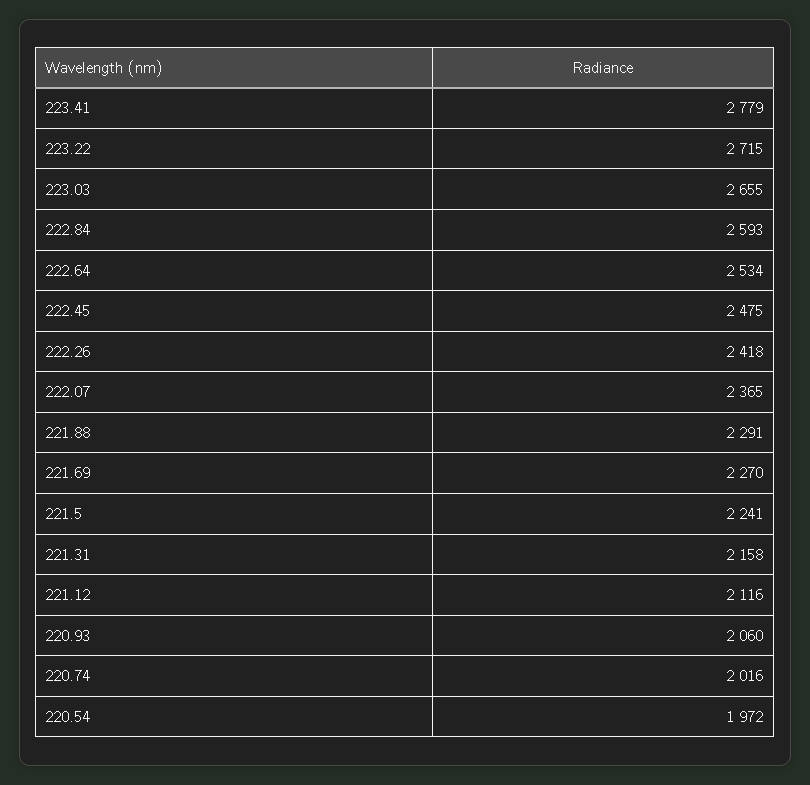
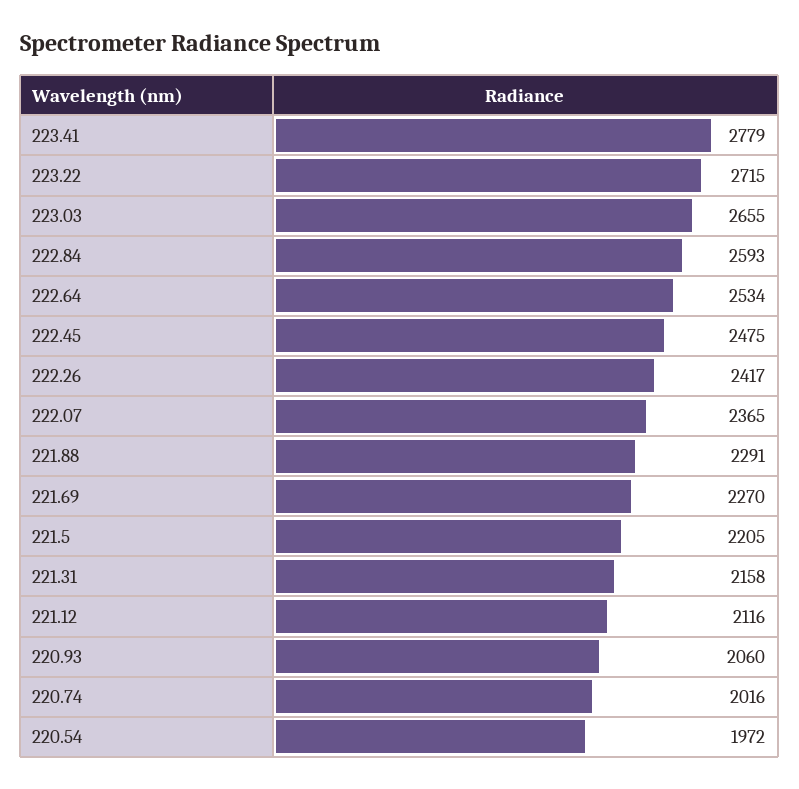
  {
    "223.41": 2779,
    "223.22": 2715,
    "223.03": 2655,
    "222.84": 2593,
    "222.64": 2534,
    "222.45": 2475,
-   "222.26": 2418,
+   "222.26": 2417,
    "222.07": 2365,
    "221.88": 2291,
    "221.69": 2270,
-   "221.5": 2241,
+   "221.5": 2205,
    "221.31": 2158,
    "221.12": 2116,
    "220.93": 2060,
    "220.74": 2016,
    "220.54": 1972
  }

